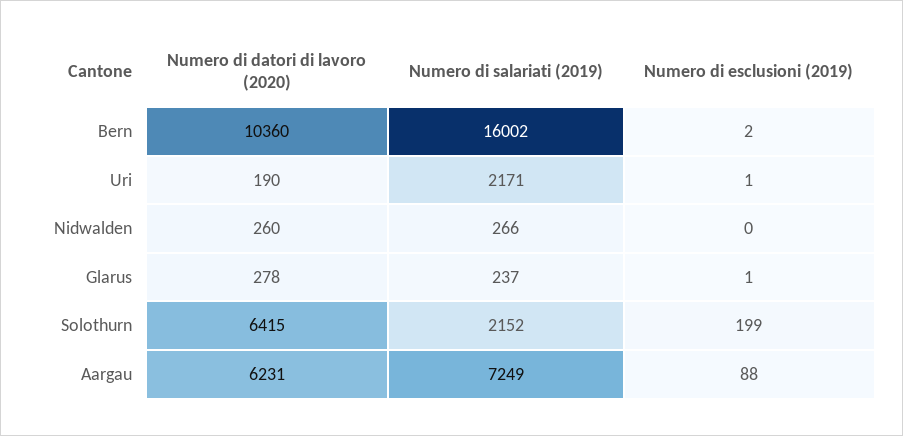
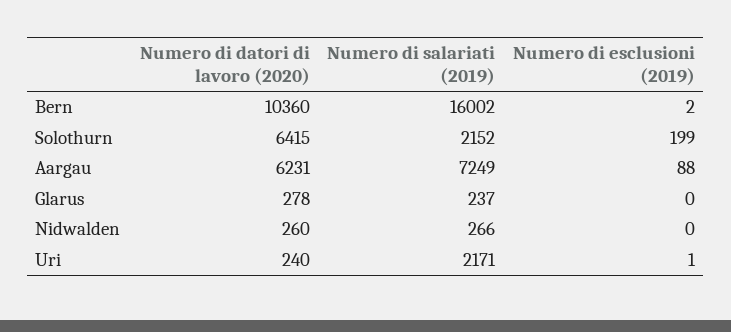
  {
    "Numero di datori di lavoro (2020)": {
      "Bern": 10360,
-     "Uri": 190,
+     "Uri": 240,
      "Nidwalden": 260,
      "Glarus": 278,
      "Solothurn": 6415,
      "Aargau": 6231
    },
    "Numero di salariati (2019)": {
      "Bern": 16002,
      "Uri": 2171,
      "Nidwalden": 266,
      "Glarus": 237,
      "Solothurn": 2152,
      "Aargau": 7249
    },
    "Numero di esclusioni (2019)": {
      "Bern": 2,
      "Uri": 1,
      "Nidwalden": 0,
-     "Glarus": 1,
+     "Glarus": 0,
      "Solothurn": 199,
      "Aargau": 88
    }
  }

